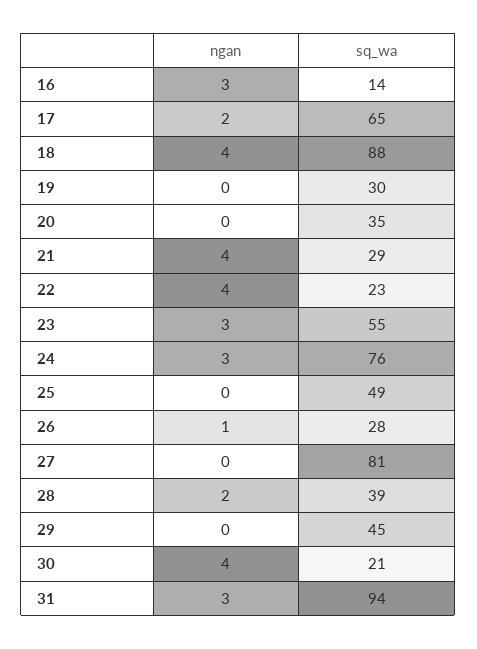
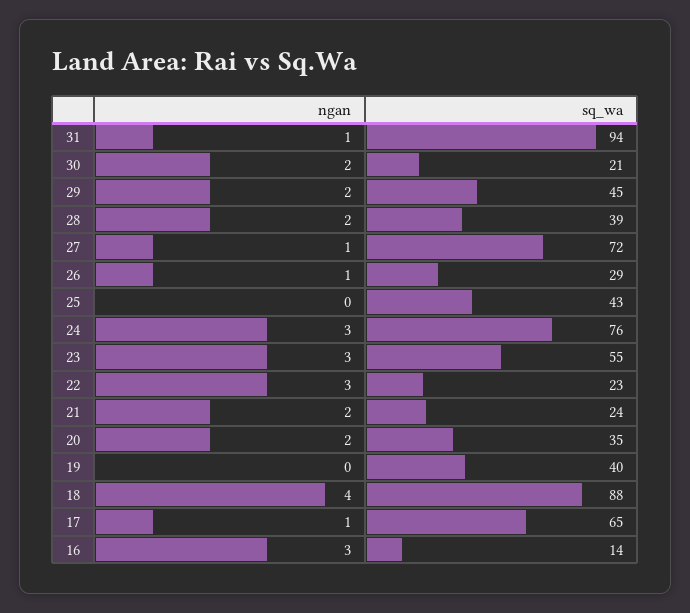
  {
    "ngan": {
      "16": 3,
-     "17": 2,
+     "17": 1,
      "18": 4,
      "19": 0,
-     "20": 0,
+     "20": 2,
-     "21": 4,
+     "21": 2,
-     "22": 4,
+     "22": 3,
      "23": 3,
      "24": 3,
      "25": 0,
      "26": 1,
-     "27": 0,
+     "27": 1,
      "28": 2,
-     "29": 0,
+     "29": 2,
-     "30": 4,
+     "30": 2,
-     "31": 3
+     "31": 1
    },
    "sq_wa": {
      "16": 14,
      "17": 65,
      "18": 88,
-     "19": 30,
+     "19": 40,
      "20": 35,
-     "21": 29,
+     "21": 24,
      "22": 23,
      "23": 55,
      "24": 76,
-     "25": 49,
+     "25": 43,
-     "26": 28,
+     "26": 29,
-     "27": 81,
+     "27": 72,
      "28": 39,
      "29": 45,
      "30": 21,
      "31": 94
    }
  }

